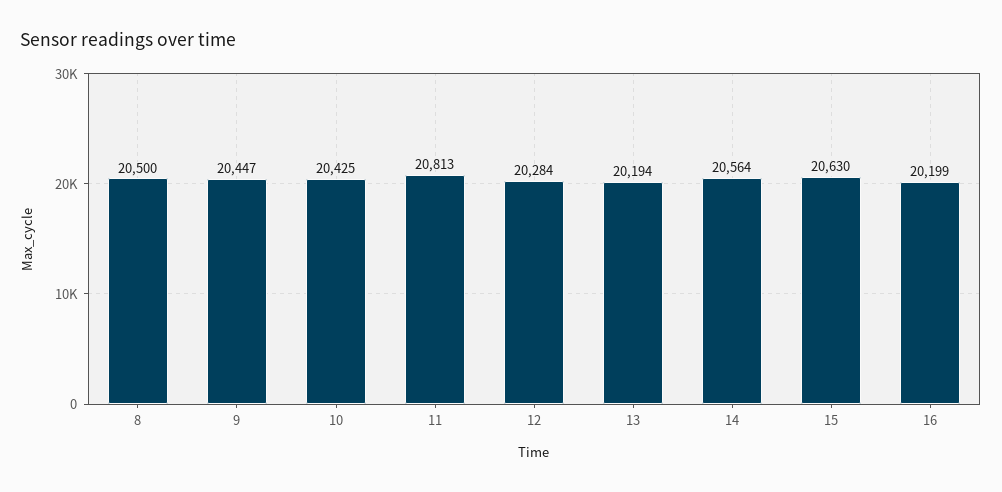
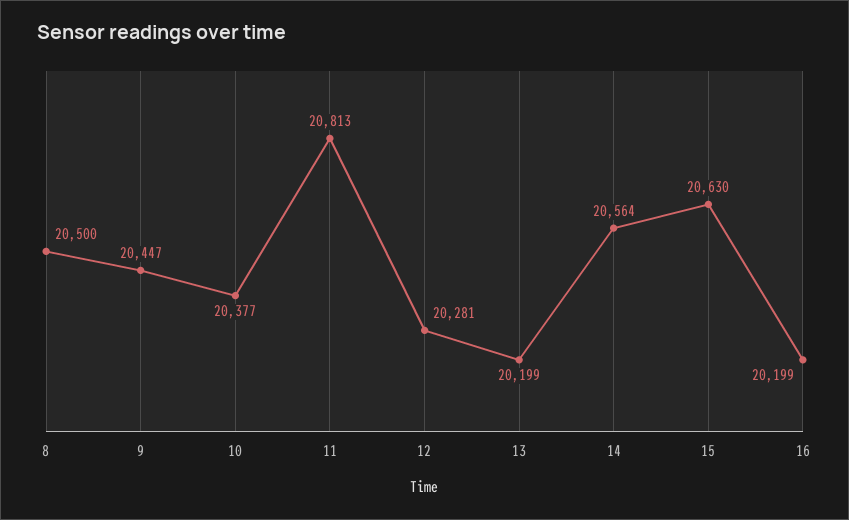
  {
    "8": 20500,
    "9": 20447,
-   "10": 20425,
+   "10": 20377,
    "11": 20813,
-   "12": 20284,
+   "12": 20281,
-   "13": 20194,
+   "13": 20199,
    "14": 20564,
    "15": 20630,
    "16": 20199
  }

